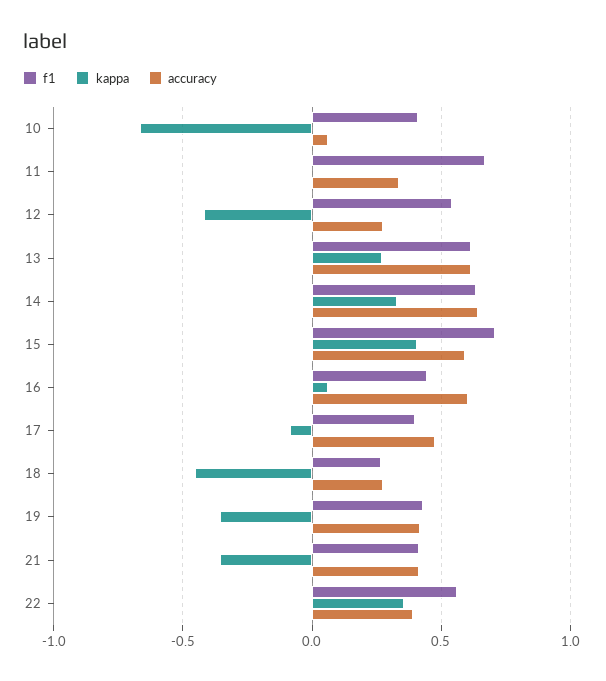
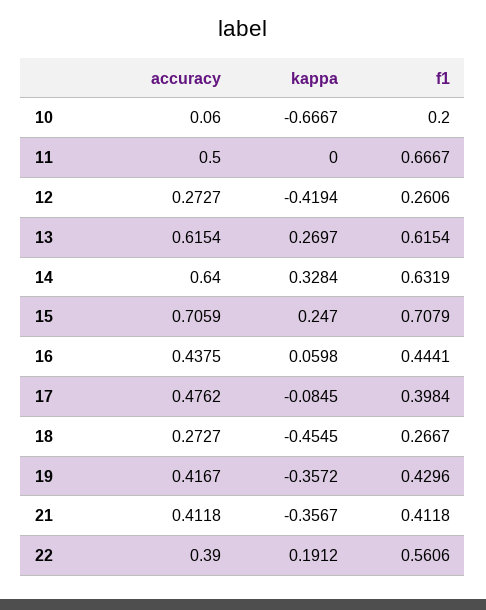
  {
    "f1": {
-     "10": 0.4,
+     "10": 0.2,
      "11": 0.6667,
-     "12": 0.55,
+     "12": 0.2606,
      "13": 0.6154,
      "14": 0.6319,
      "15": 0.7079,
      "16": 0.4441,
      "17": 0.3984,
      "18": 0.2667,
      "19": 0.4296,
      "21": 0.4118,
      "22": 0.5606
    },
    "kappa": {
      "10": -0.6667,
      "11": 0,
      "12": -0.4194,
      "13": 0.2697,
      "14": 0.3284,
-     "15": 0.4,
+     "15": 0.247,
      "16": 0.0598,
      "17": -0.0845,
      "18": -0.4545,
      "19": -0.3572,
      "21": -0.3567,
-     "22": 0.35
+     "22": 0.1912
    },
    "accuracy": {
      "10": 0.06,
-     "11": 0.35,
+     "11": 0.5,
      "12": 0.2727,
      "13": 0.6154,
      "14": 0.64,
-     "15": 0.6,
+     "15": 0.7059,
-     "16": 0.6,
+     "16": 0.4375,
      "17": 0.4762,
      "18": 0.2727,
      "19": 0.4167,
      "21": 0.4118,
      "22": 0.39
    }
  }

